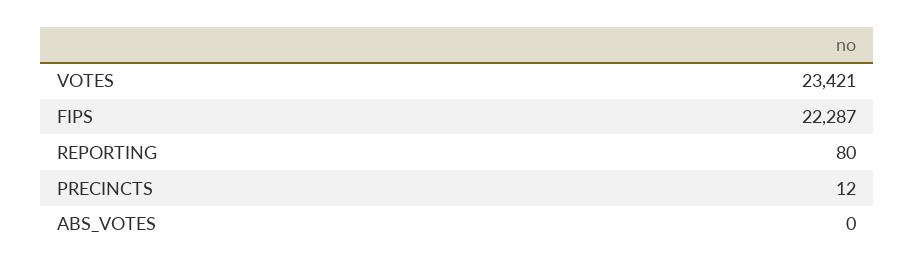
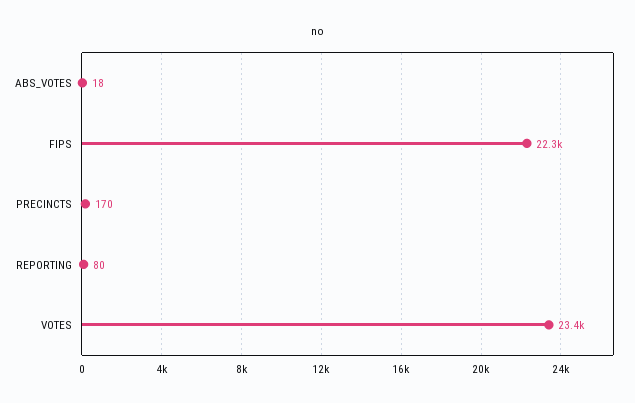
  {
    "VOTES": 23421,
    "FIPS": 22287,
    "REPORTING": 80,
-   "PRECINCTS": 12,
+   "PRECINCTS": 170,
-   "ABS_VOTES": 0
+   "ABS_VOTES": 18
  }

